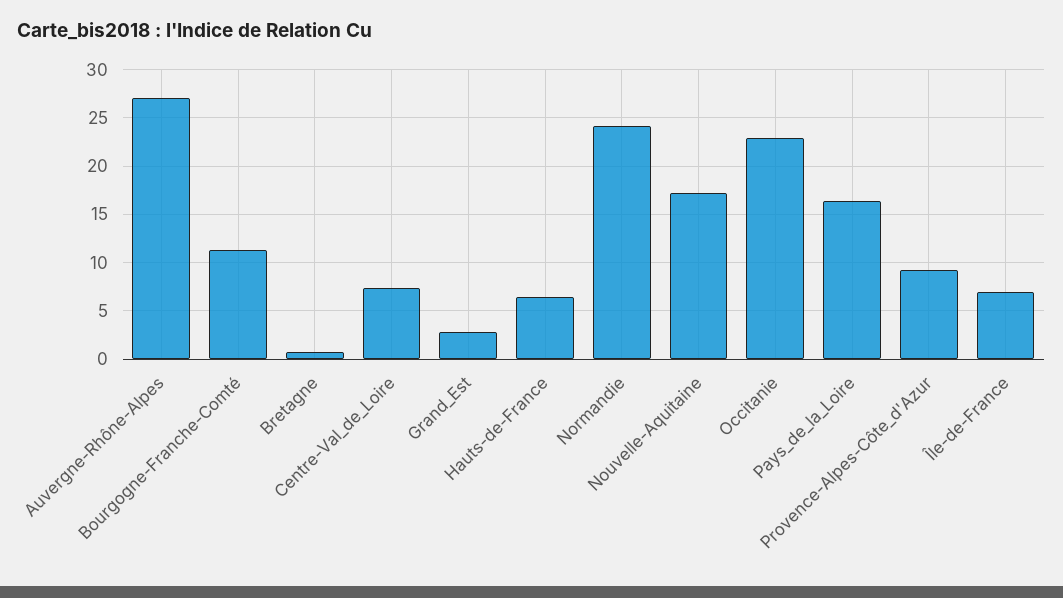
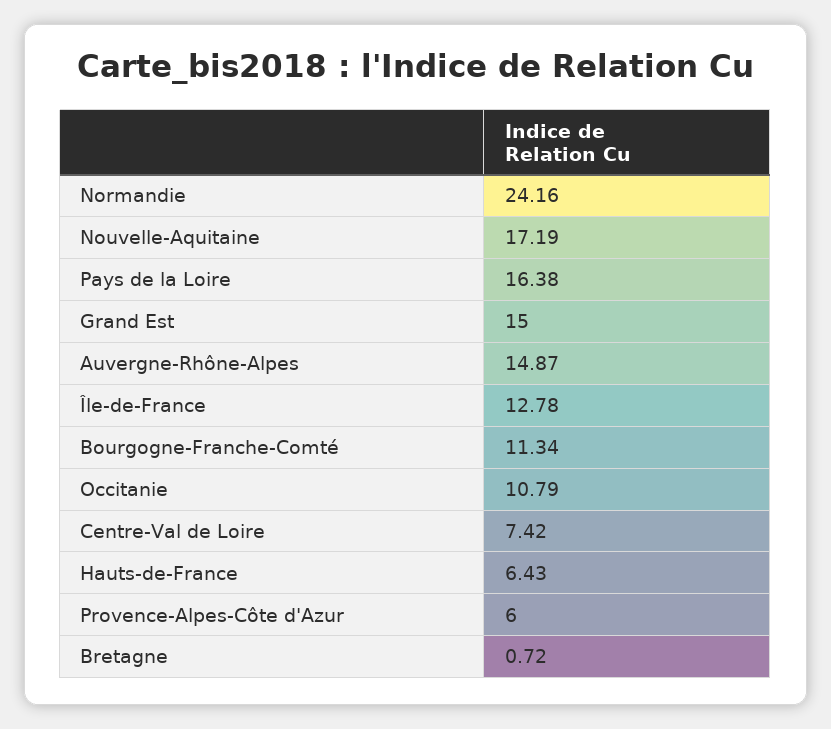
  {
-   "Auvergne-Rhône-Alpes": 27,
+   "Auvergne-Rhône-Alpes": 14.87,
    "Bourgogne-Franche-Comté": 11.34,
    "Bretagne": 0.72,
    "Centre-Val_de_Loire": 7.42,
-   "Grand_Est": 3,
+   "Grand_Est": 15,
    "Hauts-de-France": 6.43,
    "Normandie": 24.16,
    "Nouvelle-Aquitaine": 17.19,
-   "Occitanie": 23,
+   "Occitanie": 10.79,
    "Pays_de_la_Loire": 16.38,
-   "Provence-Alpes-Côte_d'Azur": 9,
+   "Provence-Alpes-Côte_d'Azur": 6,
-   "Île-de-France": 7
+   "Île-de-France": 12.78
  }

